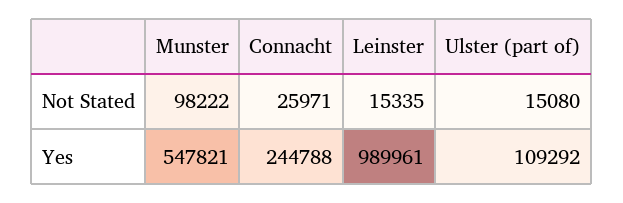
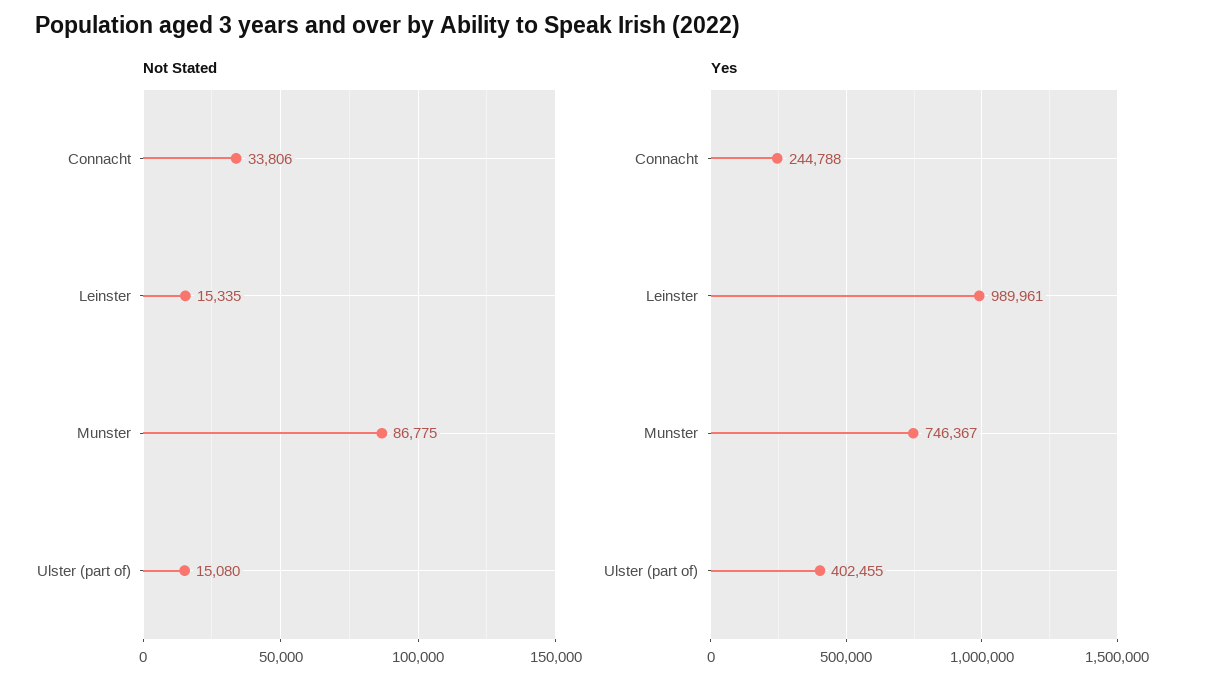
  {
    "Not Stated": {
-     "Munster": 98222,
+     "Munster": 86775,
-     "Connacht": 25971,
+     "Connacht": 33806,
      "Leinster": 15335,
      "Ulster (part of)": 15080
    },
    "Yes": {
-     "Munster": 547821,
+     "Munster": 746367,
      "Connacht": 244788,
      "Leinster": 989961,
-     "Ulster (part of)": 109292
+     "Ulster (part of)": 402455
    }
  }

